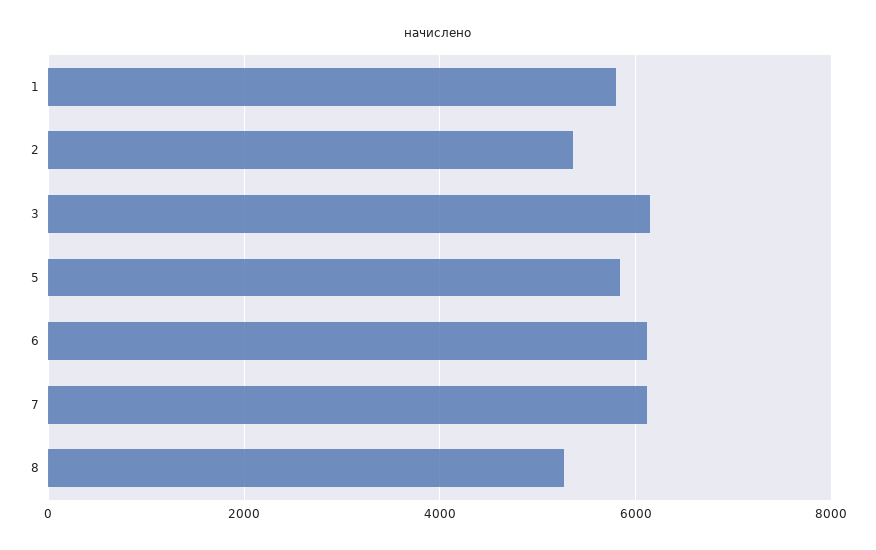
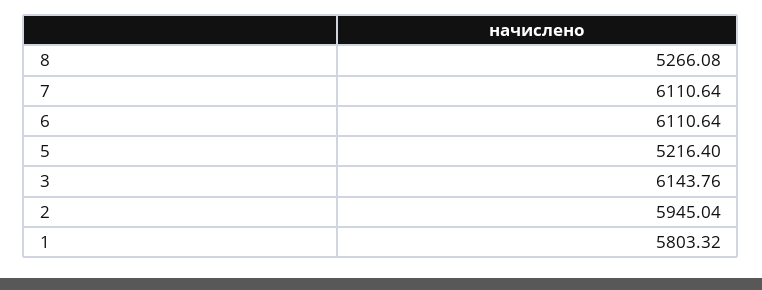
  {
    "1": 5803.32,
-   "2": 5400,
+   "2": 5945.04,
    "3": 6143.76,
-   "5": 5800,
+   "5": 5216.4,
    "6": 6110.64,
    "7": 6110.64,
    "8": 5266.08
  }

